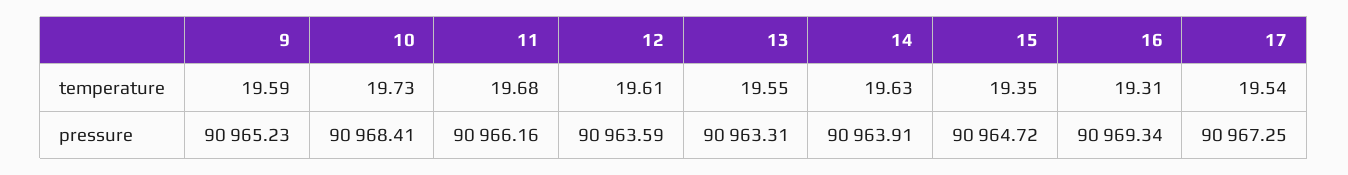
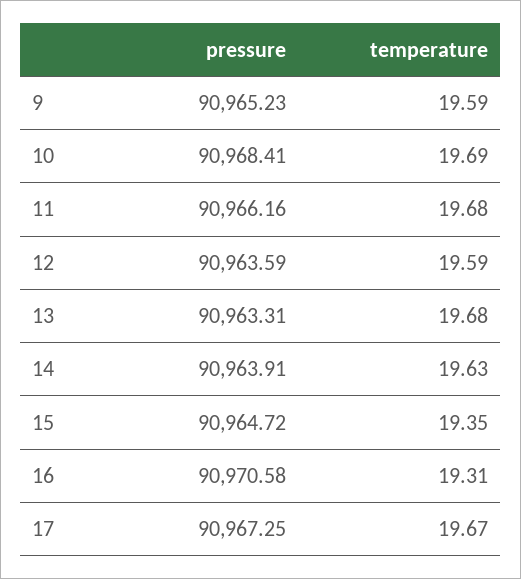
  {
    "9": {
      "temperature": 19.59,
      "pressure": 90965.23
    },
    "10": {
-     "temperature": 19.73,
+     "temperature": 19.69,
      "pressure": 90968.41
    },
    "11": {
      "temperature": 19.68,
      "pressure": 90966.16
    },
    "12": {
-     "temperature": 19.61,
+     "temperature": 19.59,
      "pressure": 90963.59
    },
    "13": {
-     "temperature": 19.55,
+     "temperature": 19.68,
      "pressure": 90963.31
    },
    "14": {
      "temperature": 19.63,
      "pressure": 90963.91
    },
    "15": {
      "temperature": 19.35,
      "pressure": 90964.72
    },
    "16": {
      "temperature": 19.31,
-     "pressure": 90969.34
+     "pressure": 90970.58
    },
    "17": {
-     "temperature": 19.54,
+     "temperature": 19.67,
      "pressure": 90967.25
    }
  }

